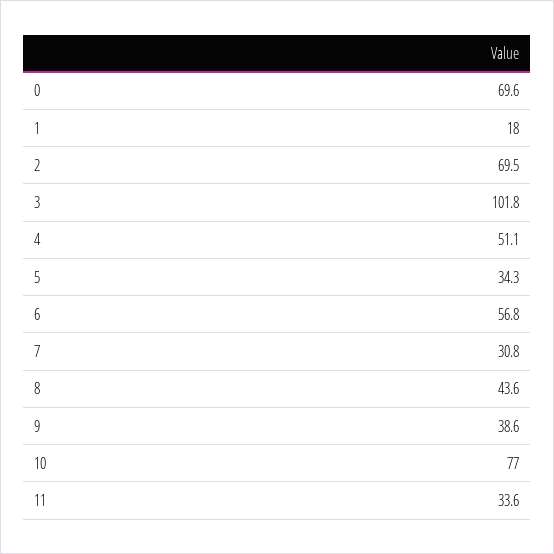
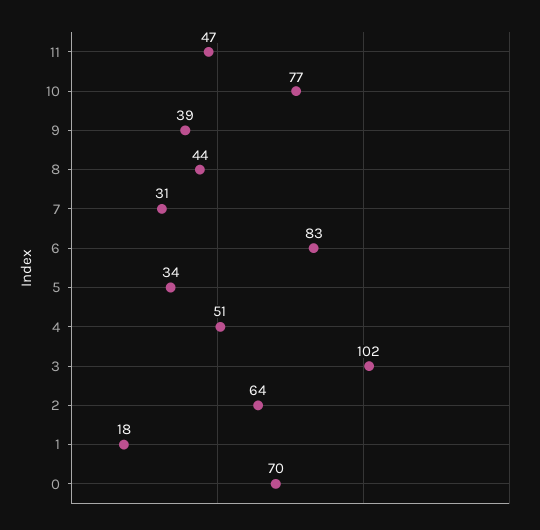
  {
    "0": 69.6,
    "1": 18,
-   "2": 69.5,
+   "2": 64,
    "3": 101.8,
    "4": 51.1,
    "5": 34.3,
-   "6": 56.8,
+   "6": 83,
    "7": 30.8,
    "8": 43.6,
    "9": 38.6,
    "10": 77,
-   "11": 33.6
+   "11": 47
  }

